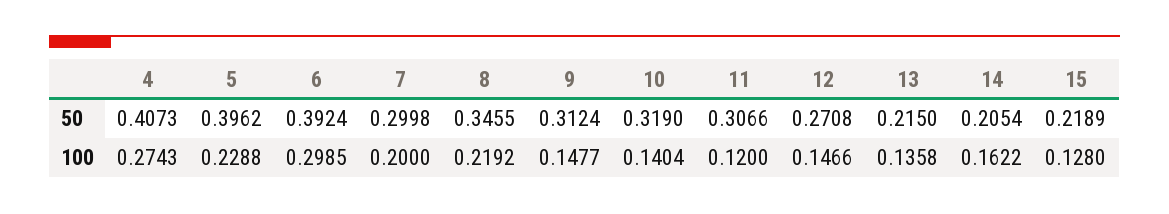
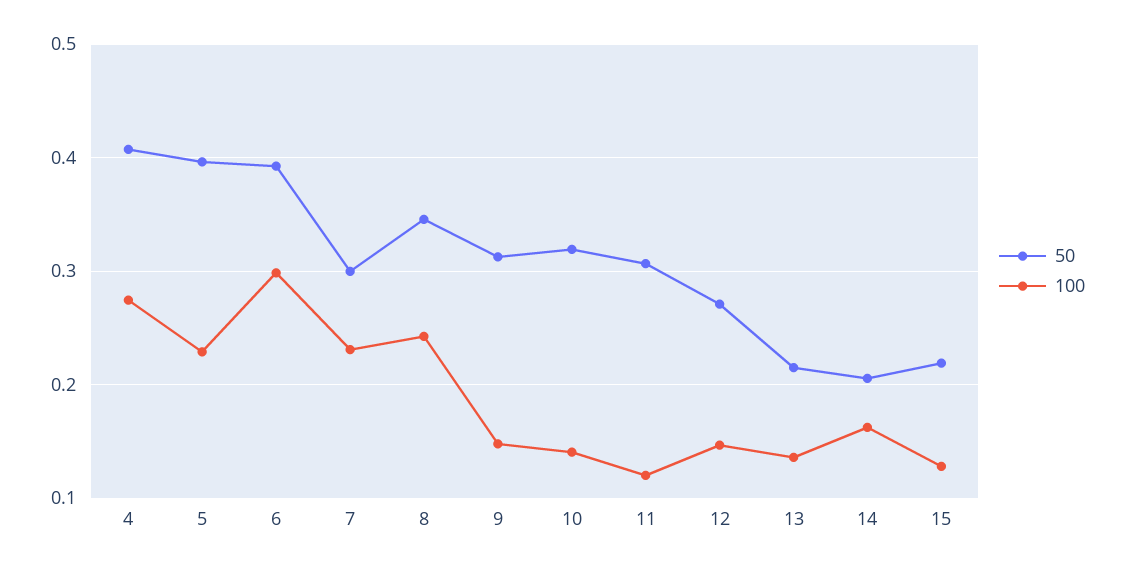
  {
    "50": {
      "4": 0.4073,
      "5": 0.3962,
      "6": 0.3924,
      "7": 0.2998,
      "8": 0.3455,
      "9": 0.3124,
      "10": 0.319,
      "11": 0.3066,
      "12": 0.2708,
      "13": 0.215,
      "14": 0.2054,
      "15": 0.2189
    },
    "100": {
      "4": 0.2743,
      "5": 0.2288,
      "6": 0.2985,
-     "7": 0.2,
+     "7": 0.23,
-     "8": 0.2192,
+     "8": 0.24,
      "9": 0.1477,
      "10": 0.1404,
      "11": 0.12,
      "12": 0.1466,
      "13": 0.1358,
      "14": 0.1622,
      "15": 0.128
    }
  }

